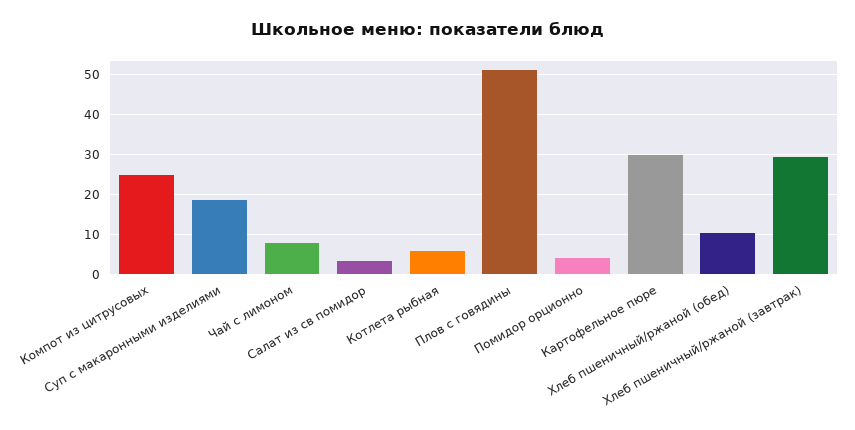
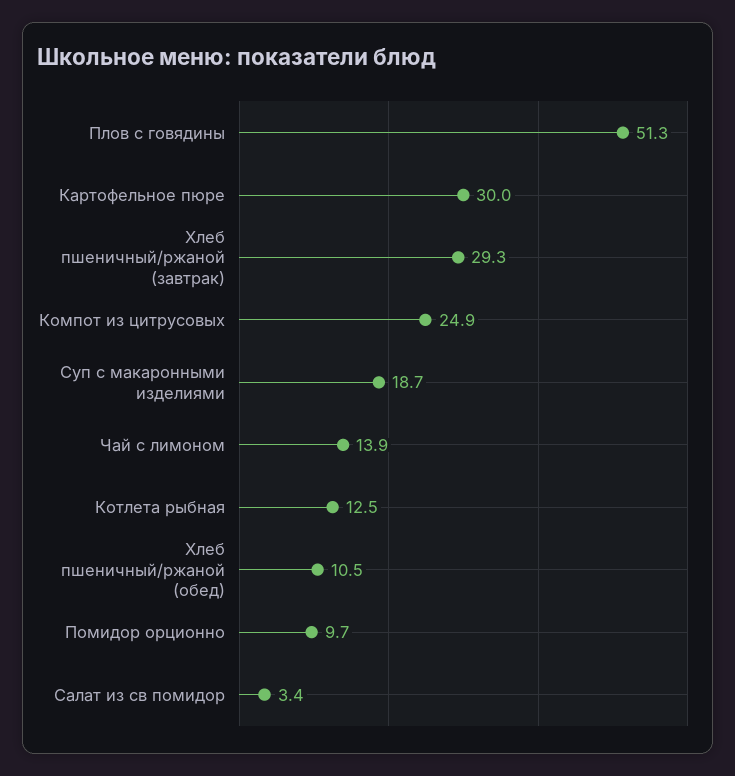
  {
    "Компот из цитрусовых": 24.9,
    "Суп с макаронными изделиями": 18.7,
-   "Чай с лимоном": 8,
+   "Чай с лимоном": 13.9,
    "Салат из св помидор": 3.4,
-   "Котлета рыбная": 6,
+   "Котлета рыбная": 12.5,
    "Плов с говядины": 51.3,
-   "Помидор орционно": 4,
+   "Помидор орционно": 9.7,
    "Картофельное пюре": 30,
    "Хлеб пшеничный/ржаной (обед)": 10.5,
    "Хлеб пшеничный/ржаной (завтрак)": 29.3
  }

